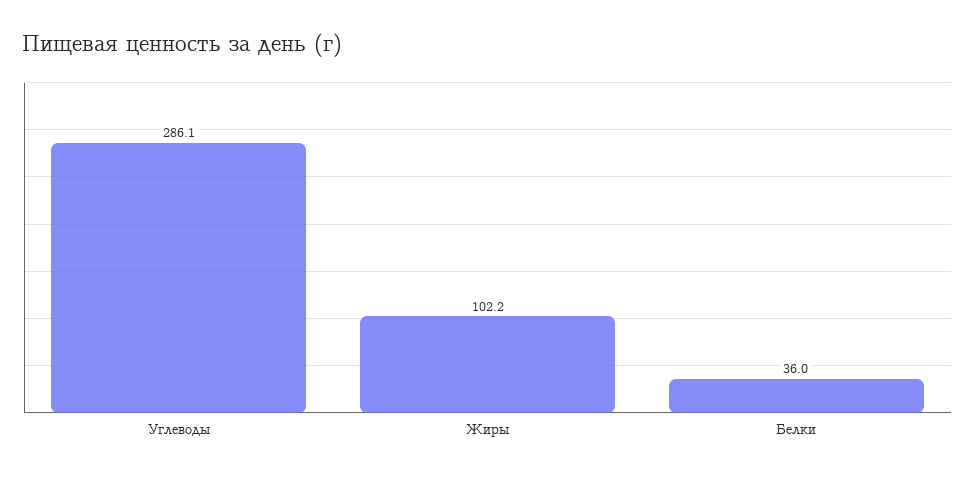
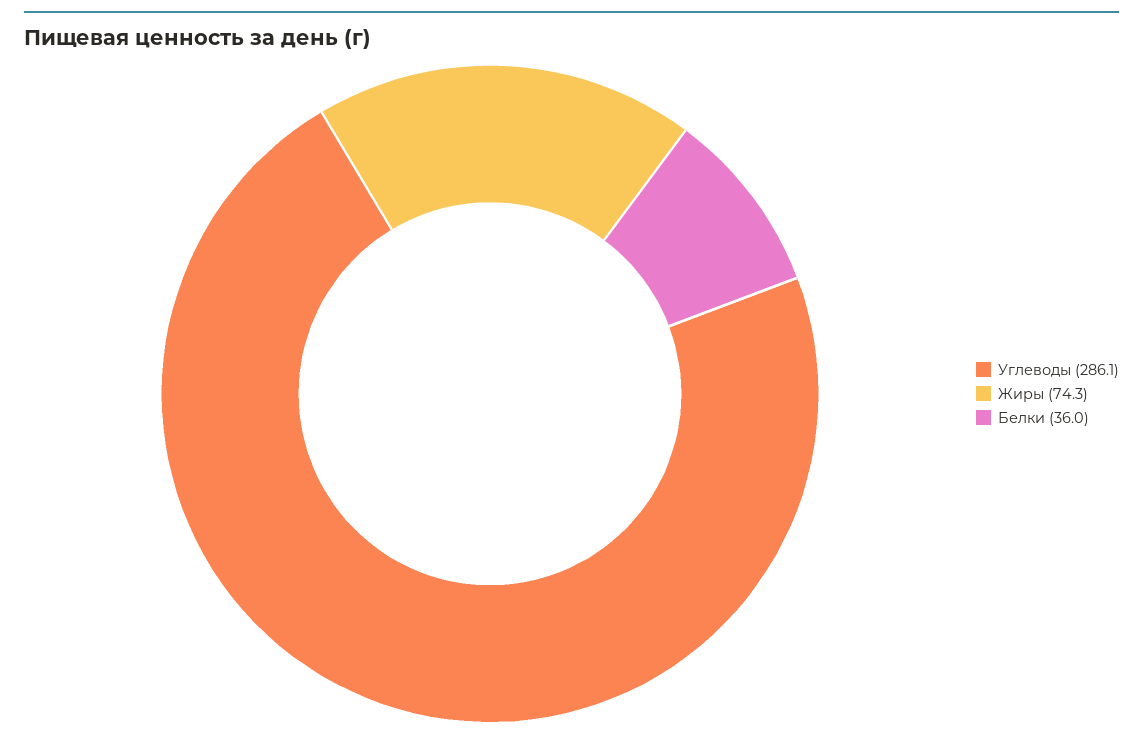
  {
    "Углеводы": 286.1,
-   "Жиры": 102.2,
+   "Жиры": 74.3,
    "Белки": 36
  }

